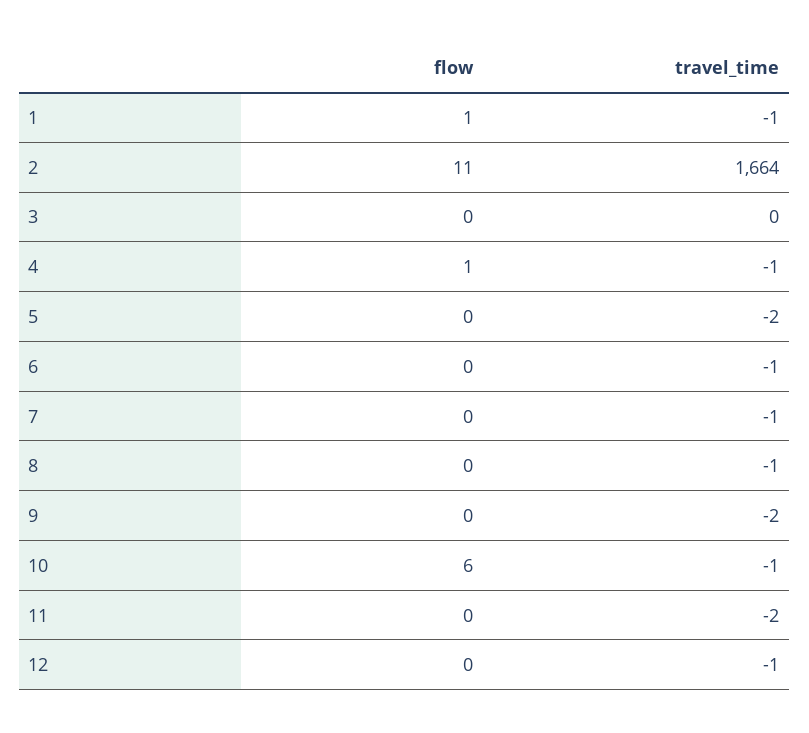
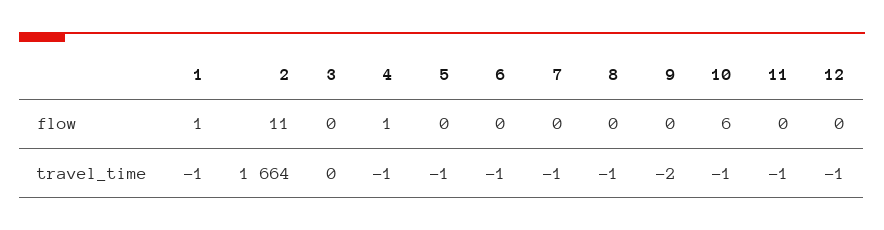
  {
    "flow": {
      "1": 1,
      "2": 11,
      "3": 0,
      "4": 1,
      "5": 0,
      "6": 0,
      "7": 0,
      "8": 0,
      "9": 0,
      "10": 6,
      "11": 0,
      "12": 0
    },
    "travel_time": {
      "1": -1,
      "2": 1664,
      "3": 0,
      "4": -1,
-     "5": -2,
+     "5": -1,
      "6": -1,
      "7": -1,
      "8": -1,
      "9": -2,
      "10": -1,
-     "11": -2,
+     "11": -1,
      "12": -1
    }
  }

